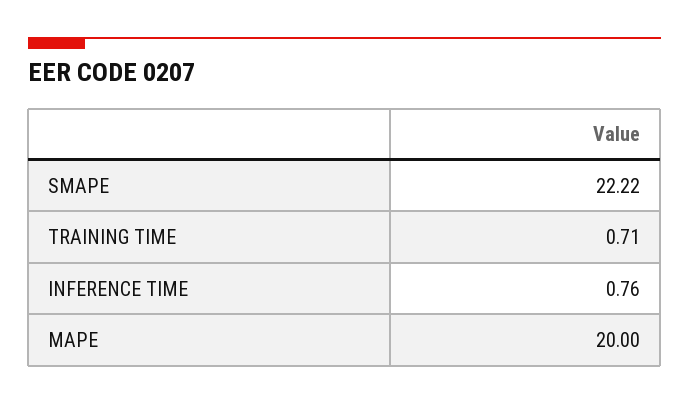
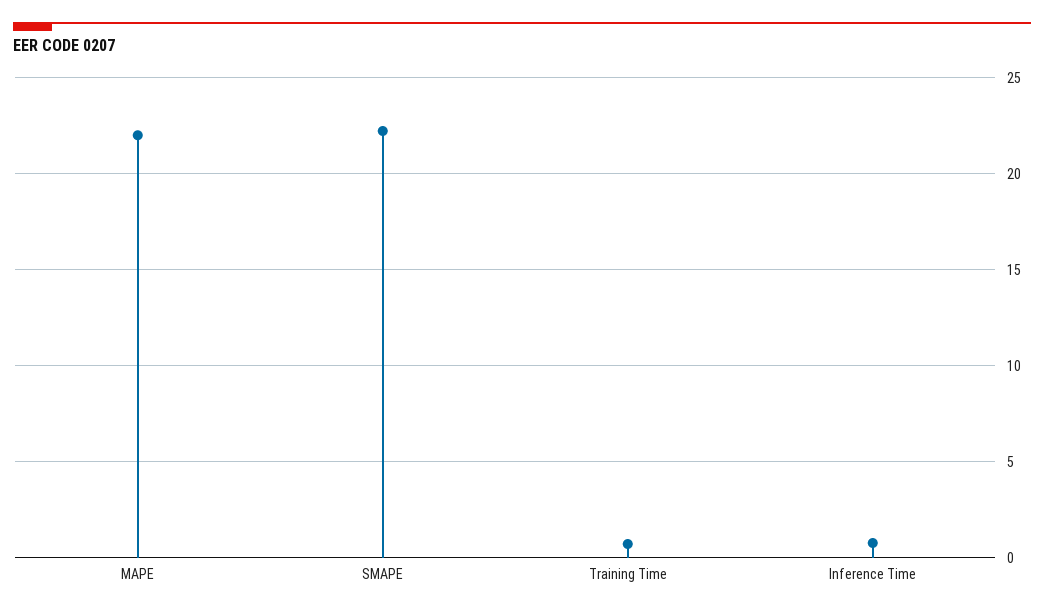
  {
    "SMAPE": 22.22,
    "TRAINING TIME": 0.71,
    "INFERENCE TIME": 0.76,
-   "MAPE": 20
+   "MAPE": 22
  }

